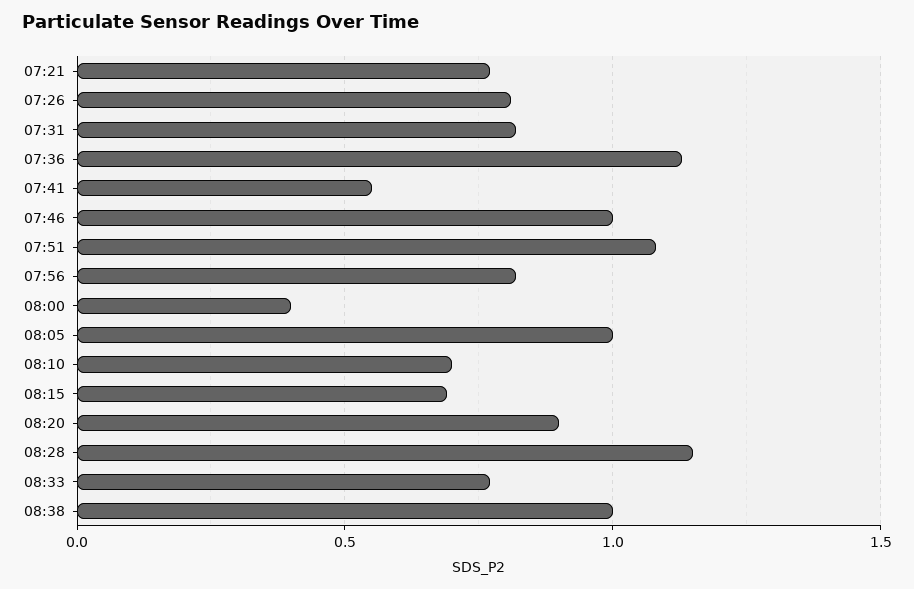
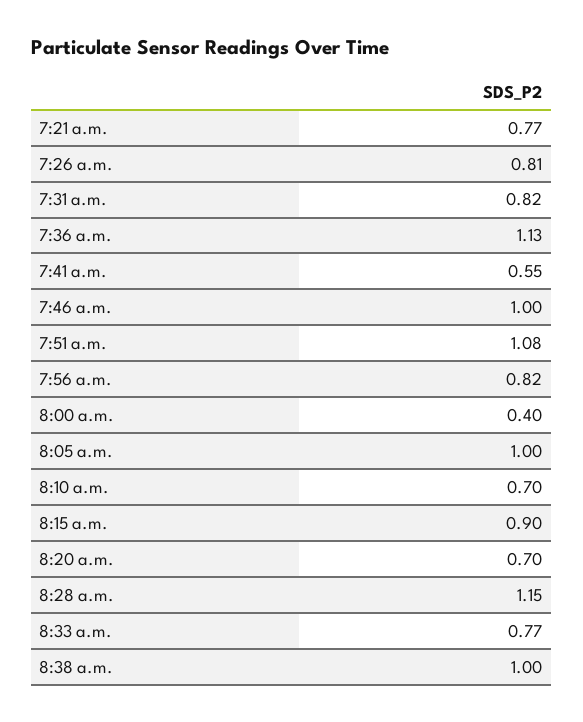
  {
    "07:21": 0.77,
    "07:26": 0.81,
    "07:31": 0.82,
    "07:36": 1.13,
    "07:41": 0.55,
    "07:46": 1,
    "07:51": 1.08,
    "07:56": 0.82,
    "08:00": 0.4,
    "08:05": 1,
    "08:10": 0.7,
-   "08:15": 0.7,
+   "08:15": 0.9,
-   "08:20": 0.9,
+   "08:20": 0.7,
    "08:28": 1.15,
    "08:33": 0.77,
    "08:38": 1
  }

